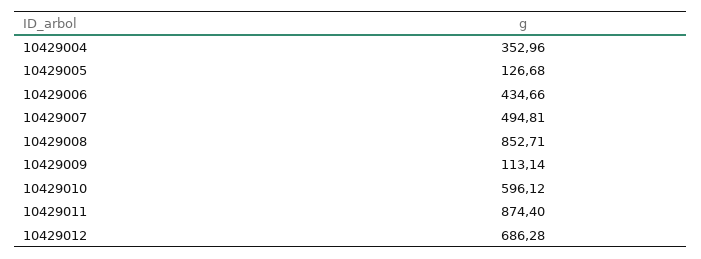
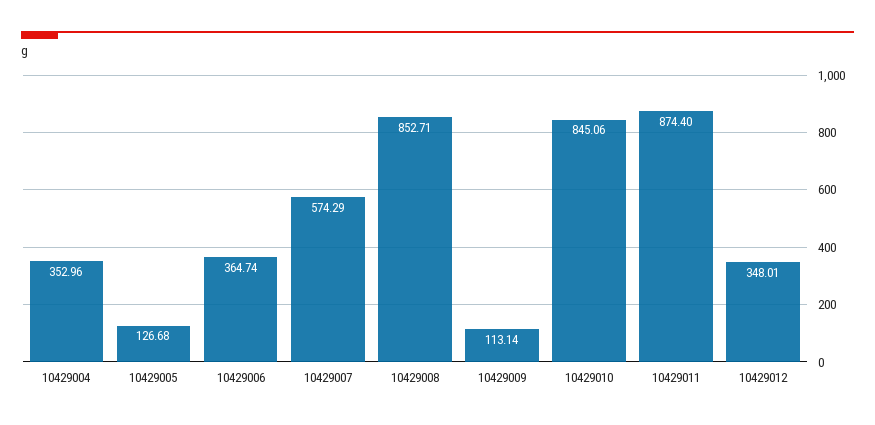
  {
    "10429004": 352.96,
    "10429005": 126.68,
-   "10429006": 434.66,
+   "10429006": 364.74,
-   "10429007": 494.81,
+   "10429007": 574.29,
    "10429008": 852.71,
    "10429009": 113.14,
-   "10429010": 596.12,
+   "10429010": 845.06,
    "10429011": 874.4,
-   "10429012": 686.28
+   "10429012": 348.01
  }

